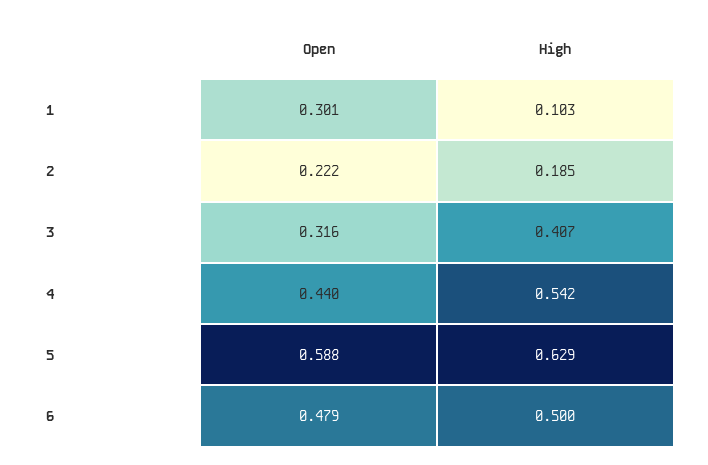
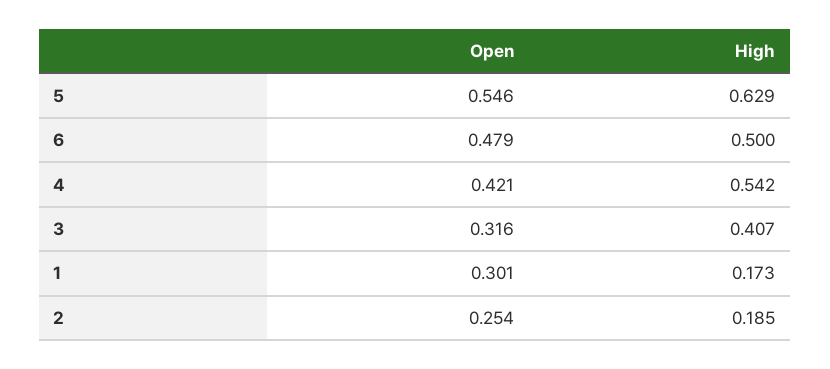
  {
    "Open": {
      "1": 0.301,
-     "2": 0.222,
+     "2": 0.254,
      "3": 0.316,
-     "4": 0.44,
+     "4": 0.421,
-     "5": 0.588,
+     "5": 0.546,
      "6": 0.479
    },
    "High": {
-     "1": 0.103,
+     "1": 0.173,
      "2": 0.185,
      "3": 0.407,
      "4": 0.542,
      "5": 0.629,
      "6": 0.5
    }
  }

